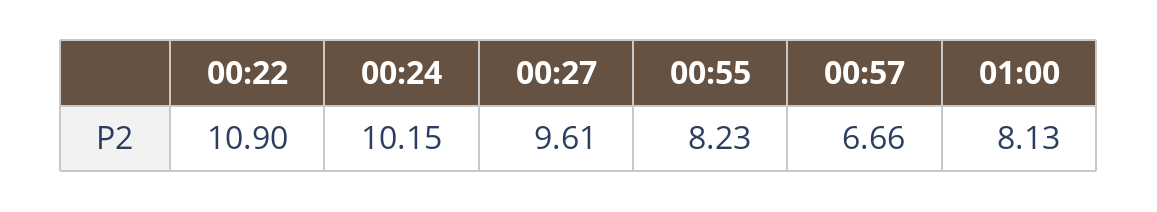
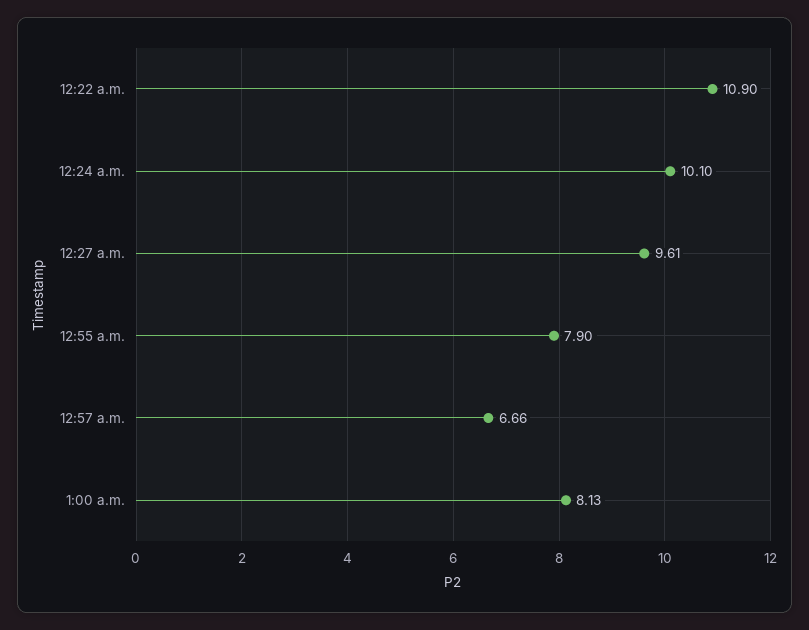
  {
    "00:22": 10.9,
-   "00:24": 10.15,
+   "00:24": 10.1,
    "00:27": 9.61,
-   "00:55": 8.23,
+   "00:55": 7.9,
    "00:57": 6.66,
    "01:00": 8.13
  }

